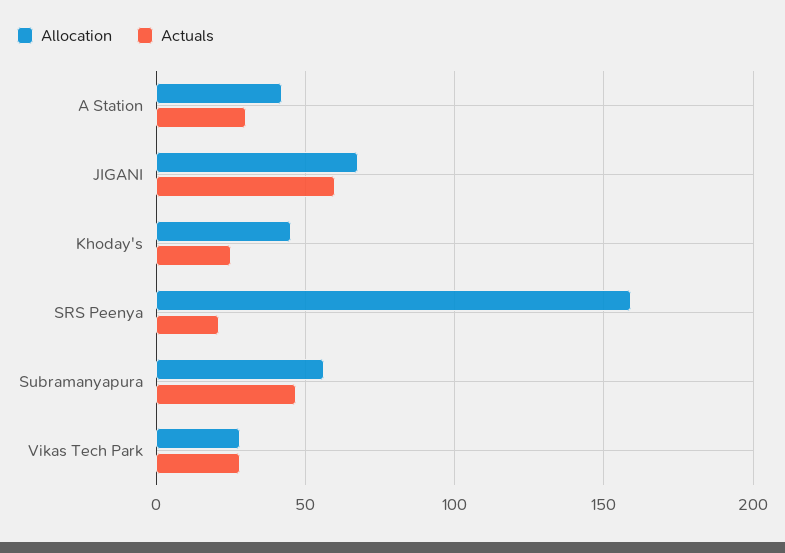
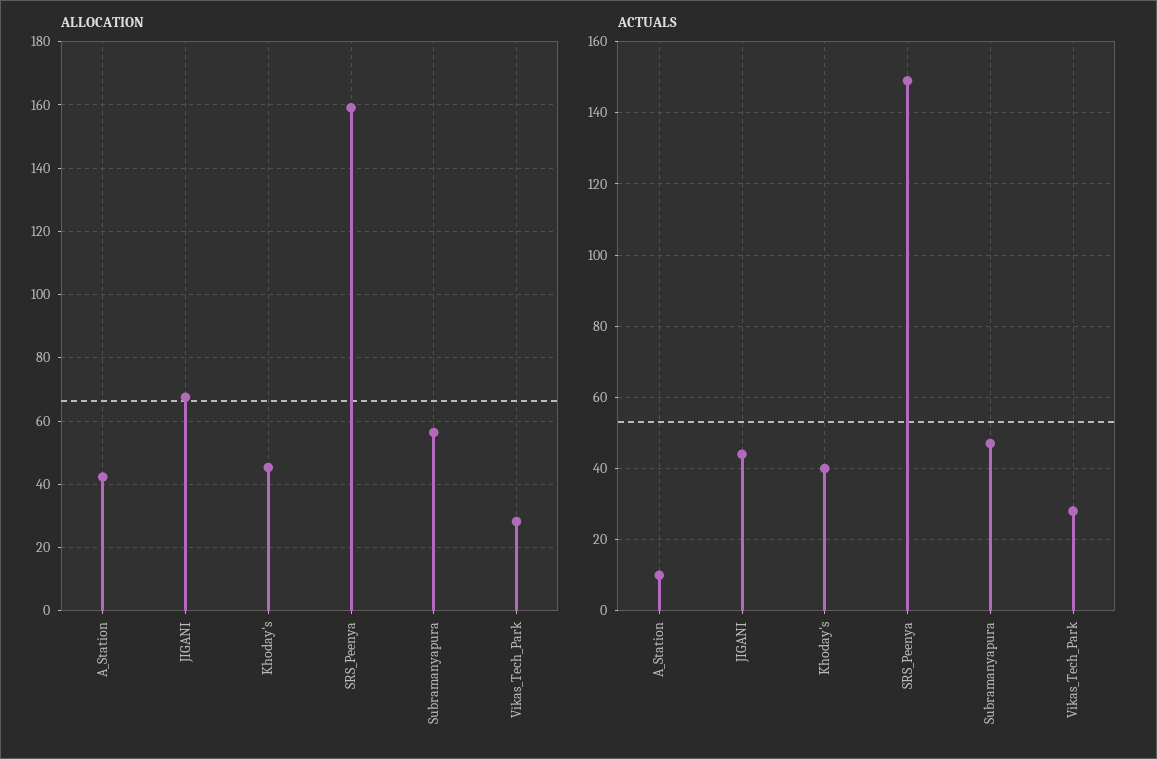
  {
    "Allocation": {
      "A Station": 42,
      "JIGANI": 68,
      "Khoday's": 46,
      "SRS Peenya": 160,
      "Subramanyapura": 56,
      "Vikas Tech Park": 28
    },
    "Actuals": {
-     "A Station": 30,
+     "A Station": 10,
-     "JIGANI": 60,
+     "JIGANI": 45,
-     "Khoday's": 25,
+     "Khoday's": 40,
-     "SRS Peenya": 20,
+     "SRS Peenya": 150,
      "Subramanyapura": 45,
      "Vikas Tech Park": 30
    }
  }

